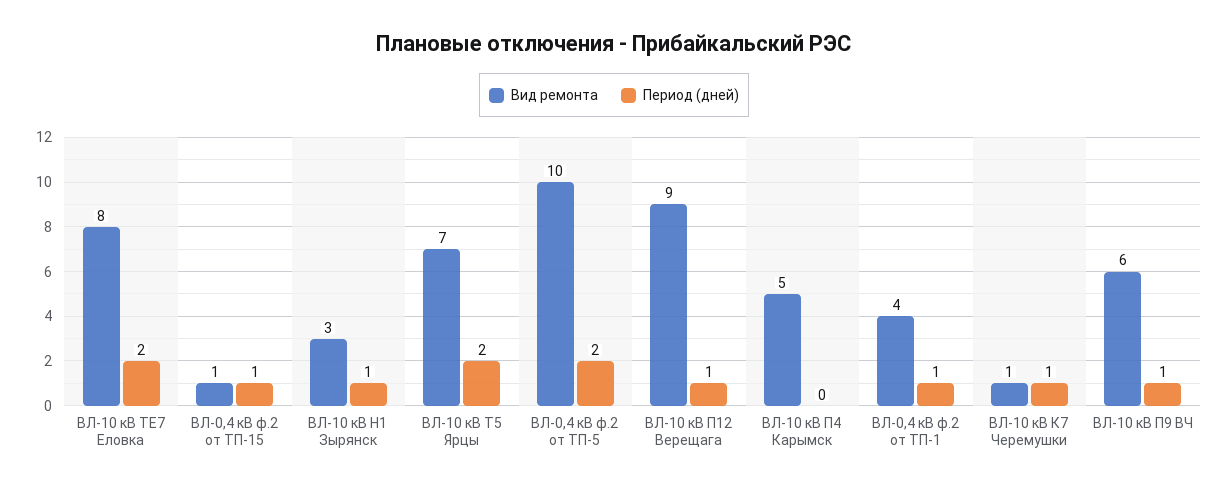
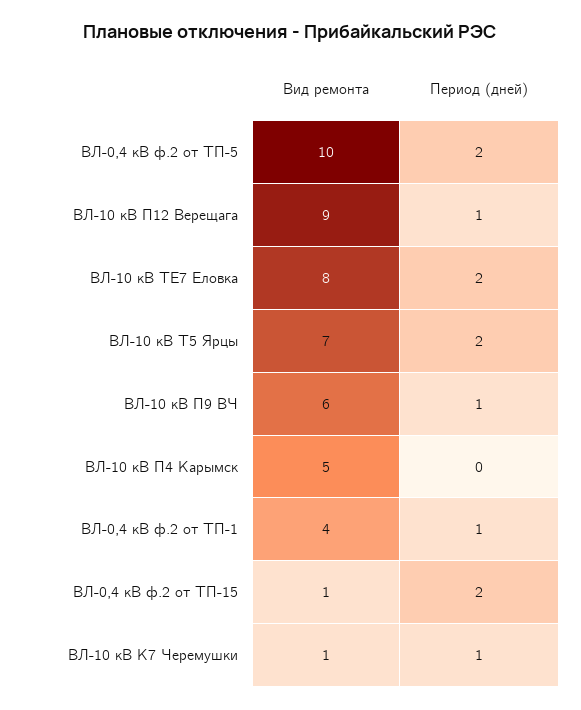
  {
    "Вид ремонта": {
      "ВЛ-10 кВ ТЕ7 Еловка": 8,
      "ВЛ-0,4 кВ ф.2 от ТП-15": 1,
-     "ВЛ-10 кВ Н1 Зырянск": 3,
      "ВЛ-10 кВ Т5 Ярцы": 7,
      "ВЛ-0,4 кВ ф.2 от ТП-5": 10,
      "ВЛ-10 кВ П12 Верещага": 9,
      "ВЛ-10 кВ П4 Карымск": 5,
      "ВЛ-0,4 кВ ф.2 от ТП-1": 4,
      "ВЛ-10 кВ К7 Черемушки": 1,
      "ВЛ-10 кВ П9 ВЧ": 6
    },
    "Период (дней)": {
      "ВЛ-10 кВ ТЕ7 Еловка": 2,
-     "ВЛ-0,4 кВ ф.2 от ТП-15": 1,
+     "ВЛ-0,4 кВ ф.2 от ТП-15": 2,
-     "ВЛ-10 кВ Н1 Зырянск": 1,
      "ВЛ-10 кВ Т5 Ярцы": 2,
      "ВЛ-0,4 кВ ф.2 от ТП-5": 2,
      "ВЛ-10 кВ П12 Верещага": 1,
      "ВЛ-10 кВ П4 Карымск": 0,
      "ВЛ-0,4 кВ ф.2 от ТП-1": 1,
      "ВЛ-10 кВ К7 Черемушки": 1,
      "ВЛ-10 кВ П9 ВЧ": 1
    }
  }

